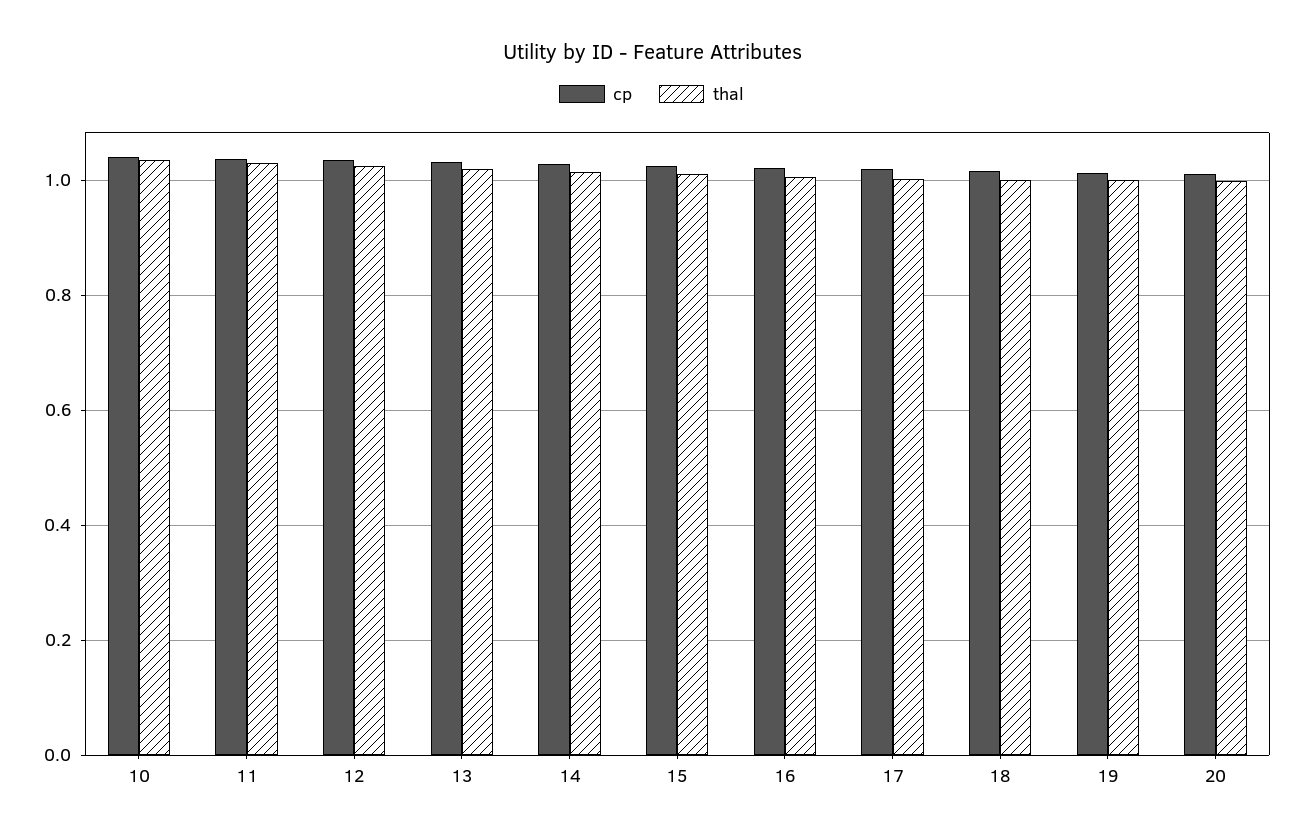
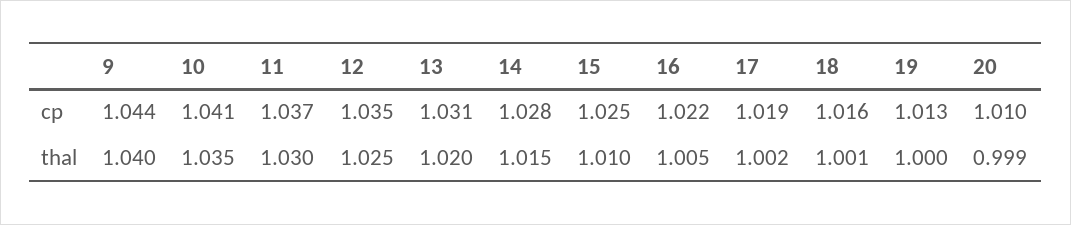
  {
    "cp": {
      "10": 1.041,
      "11": 1.037,
      "12": 1.035,
      "13": 1.031,
      "14": 1.028,
      "15": 1.025,
      "16": 1.022,
      "17": 1.019,
      "18": 1.016,
      "19": 1.013,
-     "20": 1.01
+     "20": 1.01,
+     "9": 1.044
    },
    "thal": {
      "10": 1.035,
      "11": 1.03,
      "12": 1.025,
      "13": 1.02,
      "14": 1.015,
      "15": 1.01,
      "16": 1.005,
      "17": 1.002,
      "18": 1.001,
      "19": 1,
-     "20": 0.999
+     "20": 0.999,
+     "9": 1.04
    }
  }

